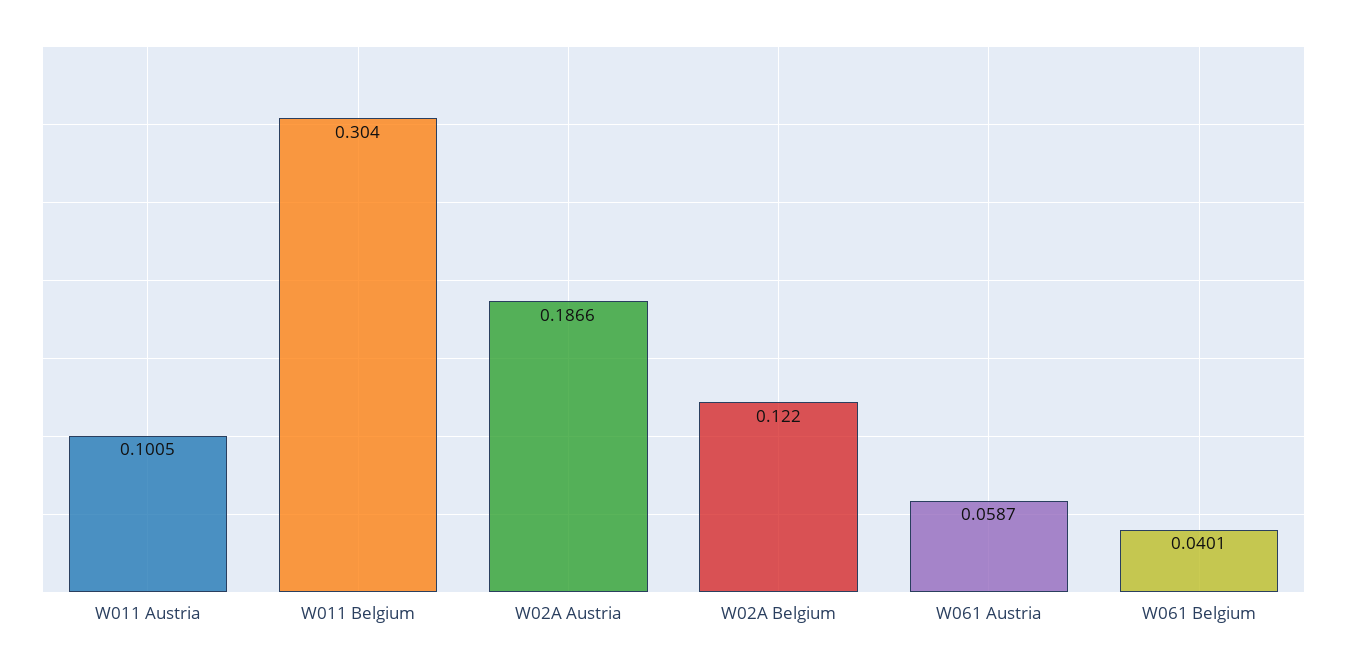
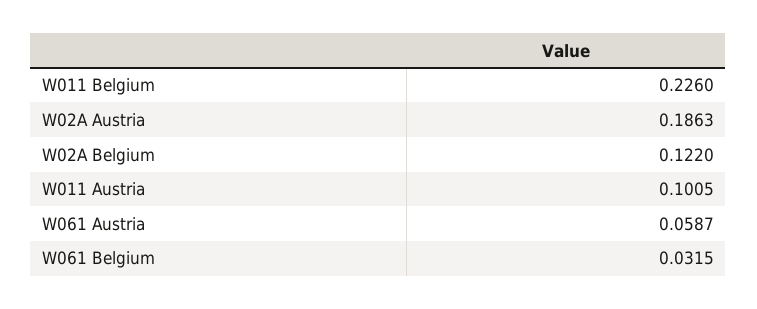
  {
    "W011 Austria": 0.1005,
-   "W011 Belgium": 0.304,
+   "W011 Belgium": 0.226,
-   "W02A Austria": 0.1866,
+   "W02A Austria": 0.1863,
    "W02A Belgium": 0.122,
    "W061 Austria": 0.0587,
-   "W061 Belgium": 0.0401
+   "W061 Belgium": 0.0315
  }

